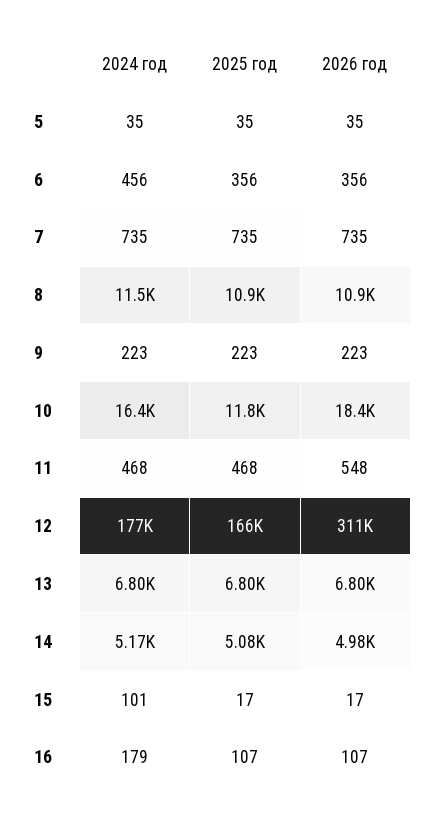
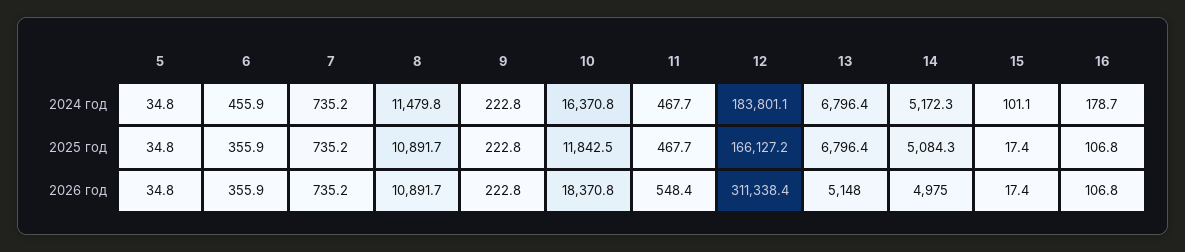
  {
    "2024 год": {
      "5": 34.8,
      "6": 455.9,
      "7": 735.2,
      "8": 11479.8,
      "9": 222.8,
      "10": 16370.8,
      "11": 467.7,
-     "12": 177000,
+     "12": 183801.1,
      "13": 6796.4,
      "14": 5172.3,
      "15": 101.1,
      "16": 178.7
    },
    "2025 год": {
      "5": 34.8,
      "6": 355.9,
      "7": 735.2,
      "8": 10891.7,
      "9": 222.8,
      "10": 11842.5,
      "11": 467.7,
      "12": 166127.2,
      "13": 6796.4,
      "14": 5084.3,
      "15": 17.4,
      "16": 106.8
    },
    "2026 год": {
      "5": 34.8,
      "6": 355.9,
      "7": 735.2,
      "8": 10891.7,
      "9": 222.8,
      "10": 18370.8,
      "11": 548.4,
      "12": 311338.4,
-     "13": 6800,
+     "13": 5148,
      "14": 4975,
      "15": 17.4,
      "16": 106.8
    }
  }

